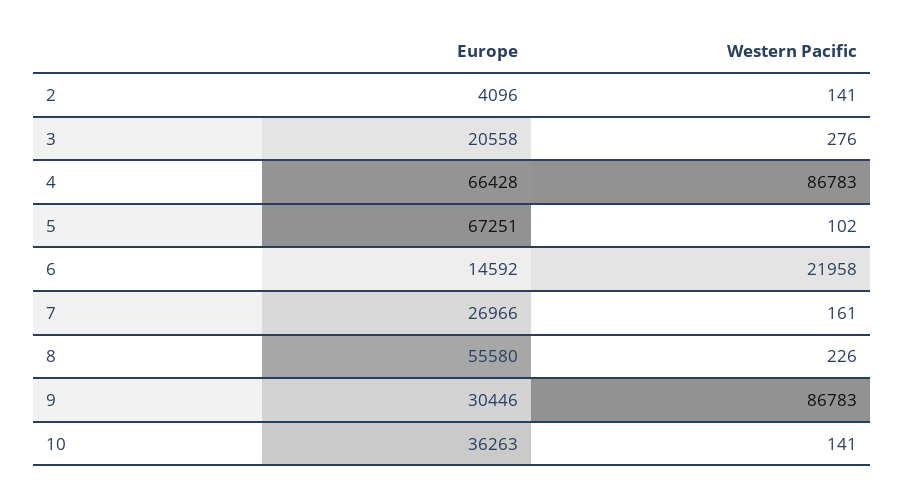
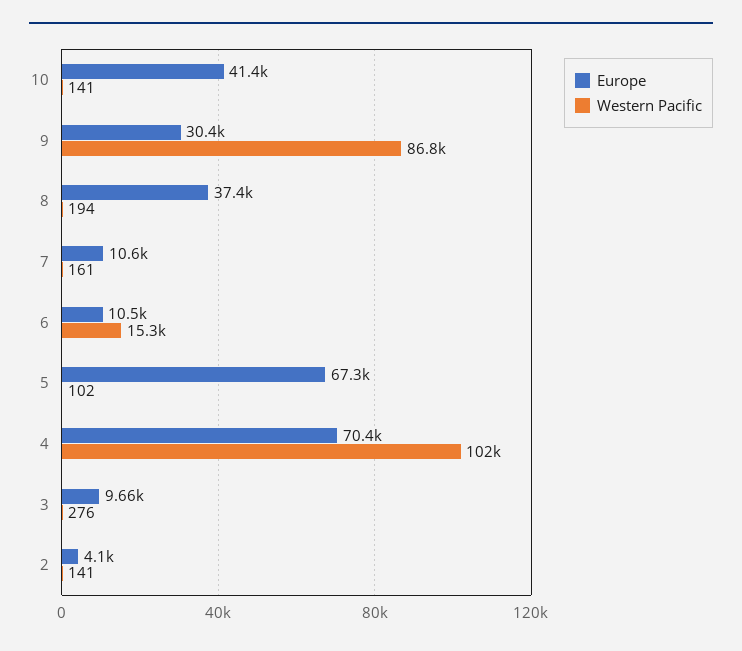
  {
    "Europe": {
      "2": 4096,
-     "3": 20558,
+     "3": 9660,
-     "4": 66428,
+     "4": 70400,
      "5": 67251,
-     "6": 14592,
+     "6": 10500,
-     "7": 26966,
+     "7": 10600,
-     "8": 55580,
+     "8": 37400,
      "9": 30446,
-     "10": 36263
+     "10": 41400
    },
    "Western Pacific": {
      "2": 141,
      "3": 276,
-     "4": 86783,
+     "4": 102000,
      "5": 102,
-     "6": 21958,
+     "6": 15300,
      "7": 161,
-     "8": 226,
+     "8": 194,
      "9": 86783,
      "10": 141
    }
  }

